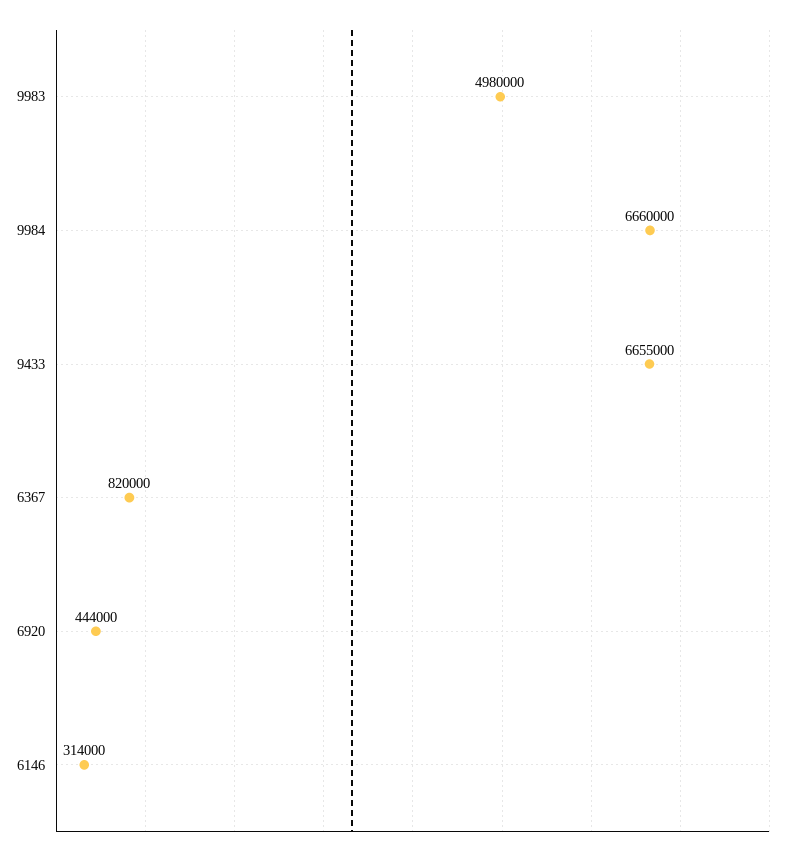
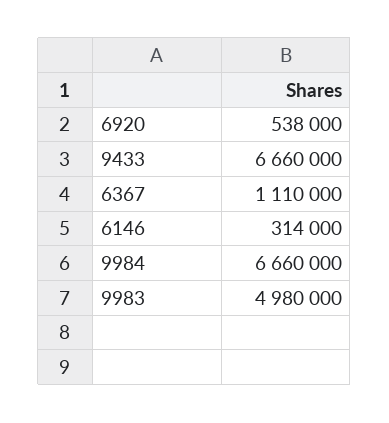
  {
    "9983": 4980000,
    "9984": 6660000,
-   "9433": 6655000,
+   "9433": 6660000,
-   "6367": 820000,
+   "6367": 1110000,
-   "6920": 444000,
+   "6920": 538000,
    "6146": 314000
  }

